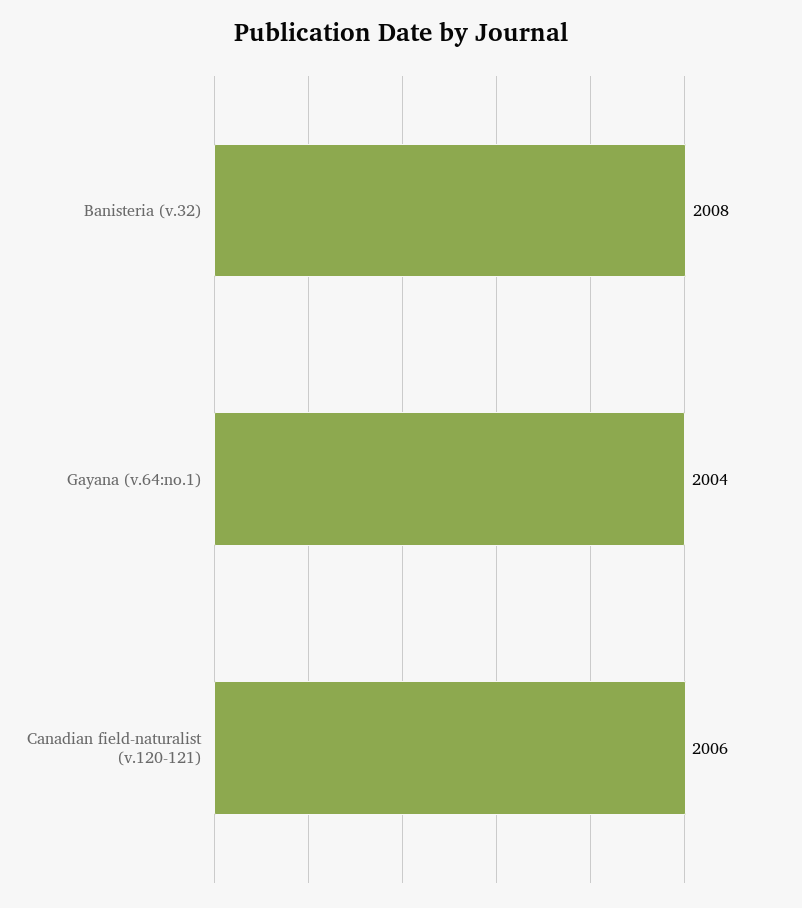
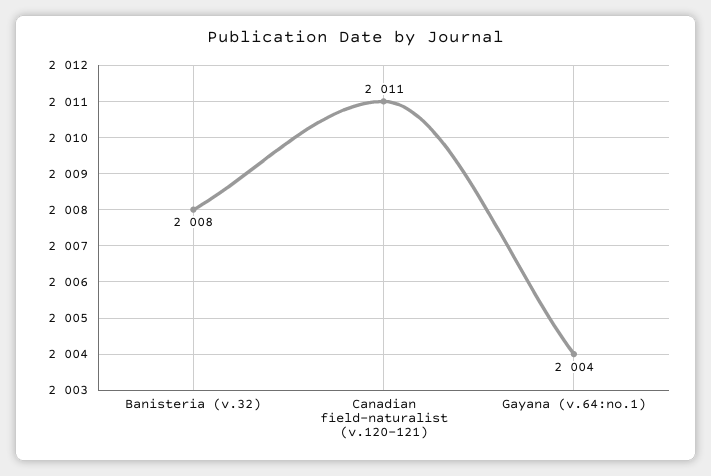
  {
    "Banisteria (v.32)": 2008,
    "Gayana (v.64:no.1)": 2004,
-   "Canadian field-naturalist (v.120-121)": 2006
+   "Canadian field-naturalist (v.120-121)": 2011
  }

